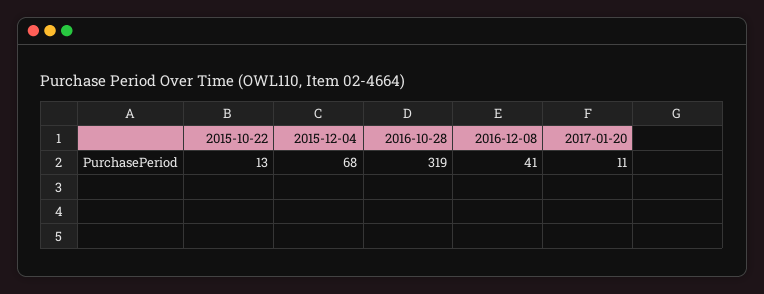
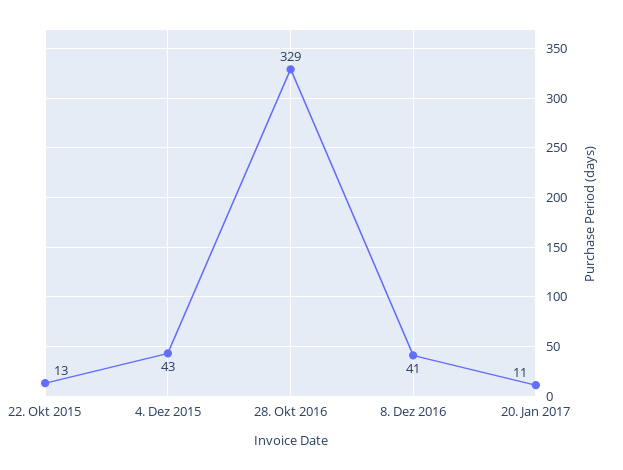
  {
    "2015-10-22": 13,
-   "2015-12-04": 68,
+   "2015-12-04": 43,
-   "2016-10-28": 319,
+   "2016-10-28": 329,
    "2016-12-08": 41,
    "2017-01-20": 11
  }

